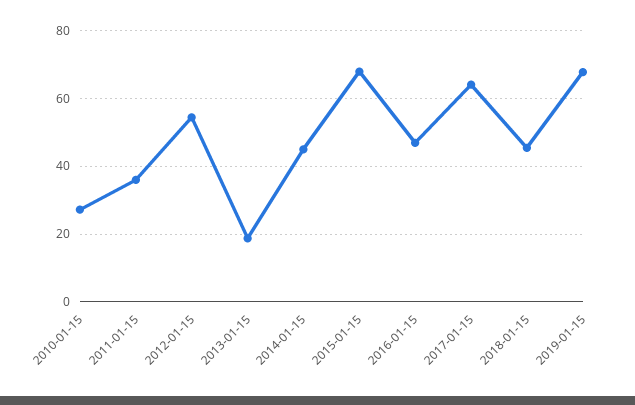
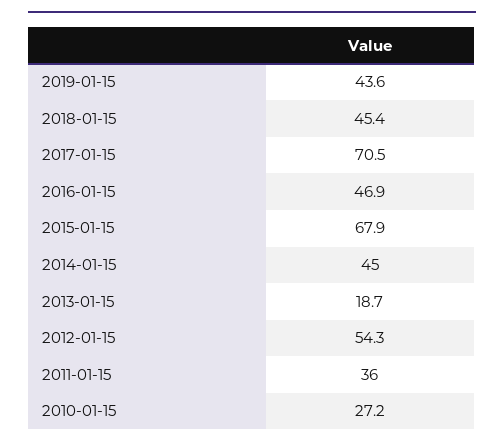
  {
    "2010-01-15": 27.2,
    "2011-01-15": 36,
    "2012-01-15": 54.3,
    "2013-01-15": 18.7,
    "2014-01-15": 45,
    "2015-01-15": 67.9,
    "2016-01-15": 46.9,
-   "2017-01-15": 64,
+   "2017-01-15": 70.5,
    "2018-01-15": 45.4,
-   "2019-01-15": 68
+   "2019-01-15": 43.6
  }

